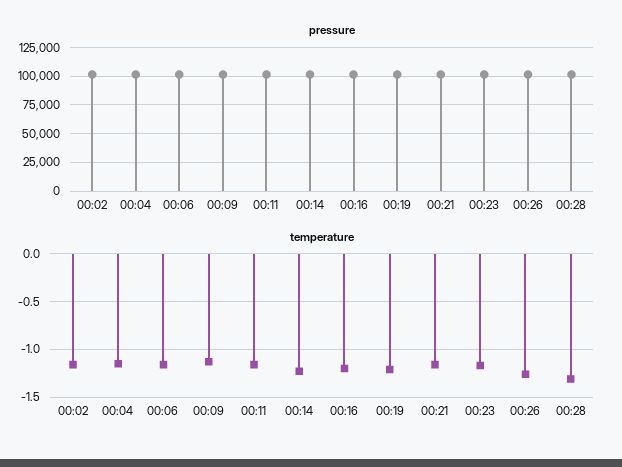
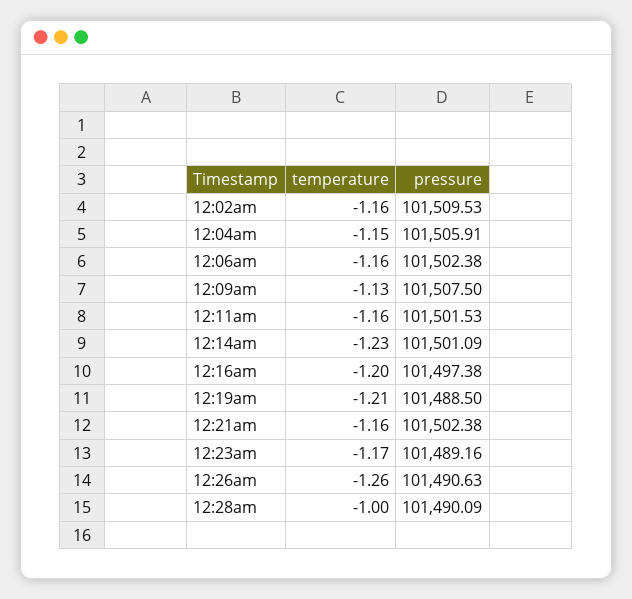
  {
    "pressure": {
      "00:02": 101509.53,
      "00:04": 101505.91,
      "00:06": 101502.38,
      "00:09": 101507.5,
      "00:11": 101501.53,
      "00:14": 101501.09,
      "00:16": 101497.38,
      "00:19": 101488.5,
      "00:21": 101502.38,
      "00:23": 101489.16,
      "00:26": 101490.63,
      "00:28": 101490.09
    },
    "temperature": {
      "00:02": -1.16,
      "00:04": -1.15,
      "00:06": -1.16,
      "00:09": -1.13,
      "00:11": -1.16,
      "00:14": -1.23,
      "00:16": -1.2,
      "00:19": -1.21,
      "00:21": -1.16,
      "00:23": -1.17,
      "00:26": -1.26,
-     "00:28": -1.3
+     "00:28": -1
    }
  }

